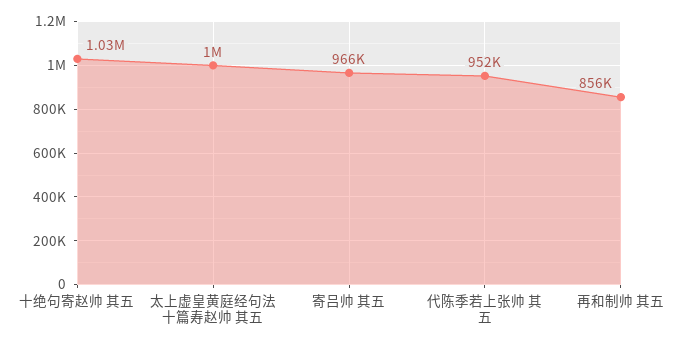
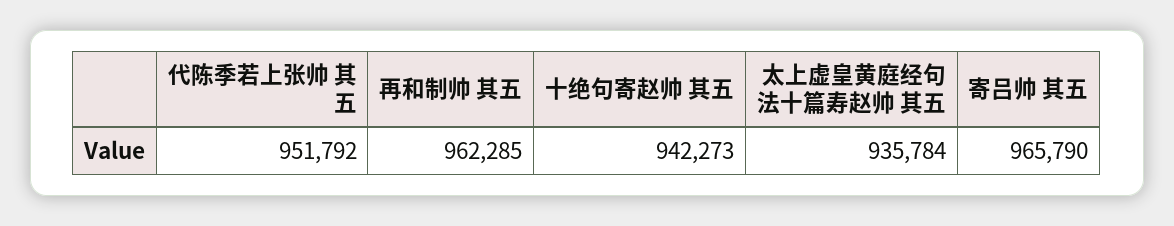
  {
-   "十绝句寄赵帅 其五": 1030000,
+   "十绝句寄赵帅 其五": 942273,
-   "太上虚皇黄庭经句法十篇寿赵帅 其五": 1000000,
+   "太上虚皇黄庭经句法十篇寿赵帅 其五": 935784,
    "寄吕帅 其五": 965790,
    "代陈季若上张帅 其五": 951792,
-   "再和制帅 其五": 856000
+   "再和制帅 其五": 962285
  }

